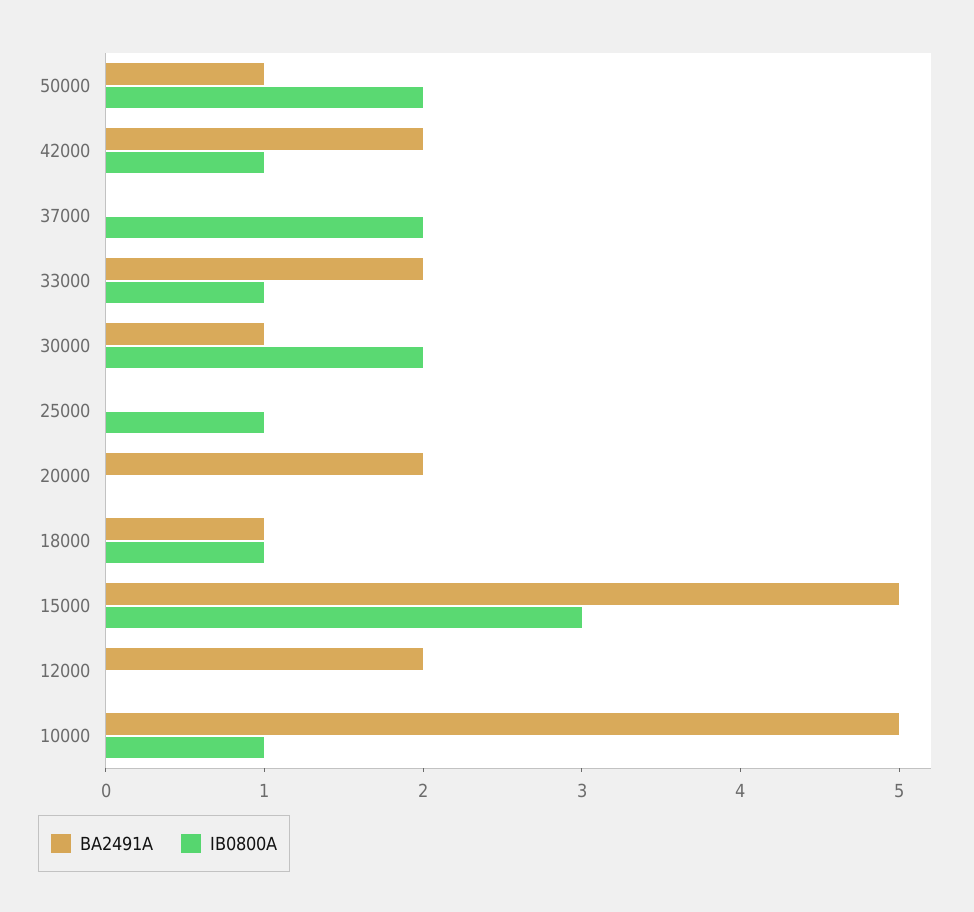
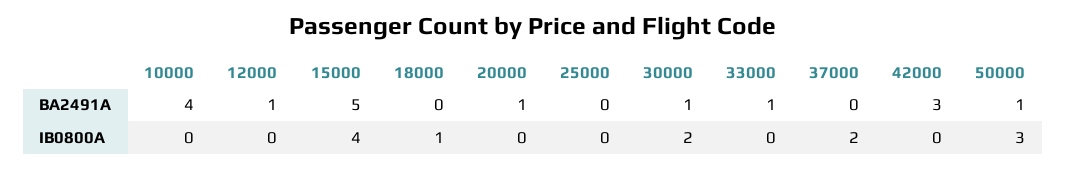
  {
    "BA2491A": {
      "50000": 1,
-     "42000": 2,
+     "42000": 3,
      "37000": 0,
-     "33000": 2,
+     "33000": 1,
      "30000": 1,
      "25000": 0,
-     "20000": 2,
+     "20000": 1,
-     "18000": 1,
+     "18000": 0,
      "15000": 5,
-     "12000": 2,
+     "12000": 1,
-     "10000": 5
+     "10000": 4
    },
    "IB0800A": {
-     "50000": 2,
+     "50000": 3,
-     "42000": 1,
+     "42000": 0,
      "37000": 2,
-     "33000": 1,
+     "33000": 0,
      "30000": 2,
-     "25000": 1,
+     "25000": 0,
      "20000": 0,
      "18000": 1,
-     "15000": 3,
+     "15000": 4,
      "12000": 0,
-     "10000": 1
+     "10000": 0
    }
  }

